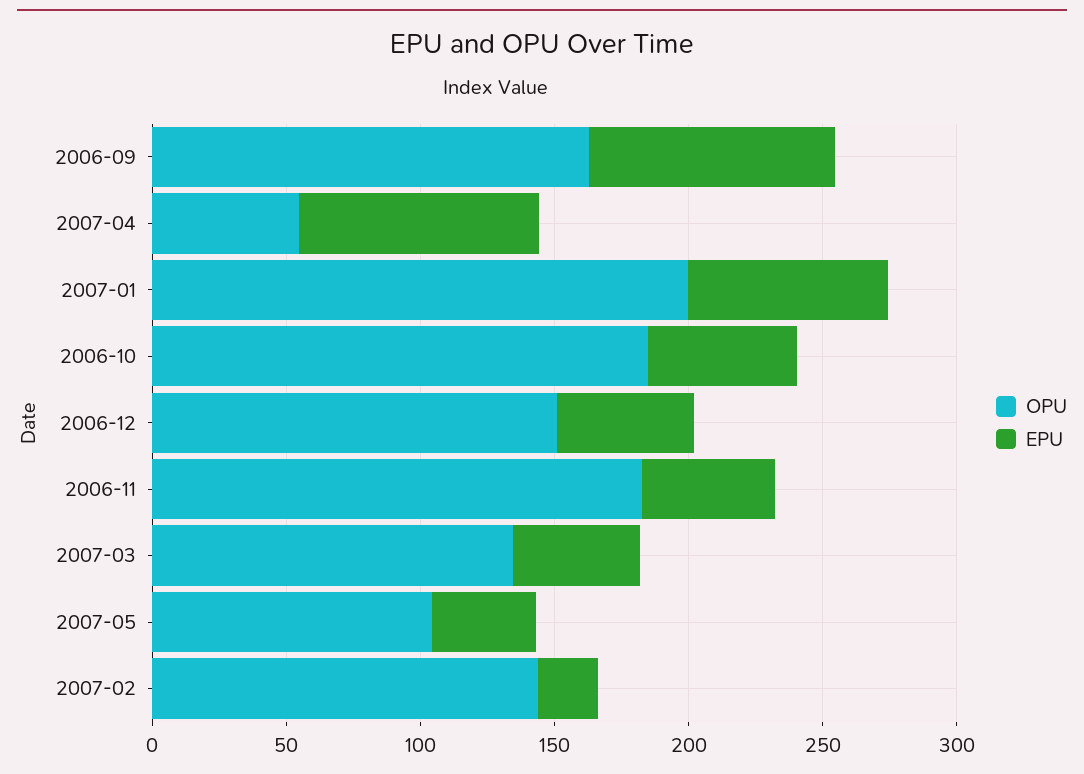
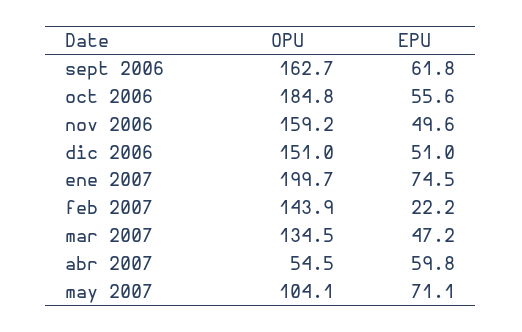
  {
    "OPU": {
      "2006-09": 162.7,
      "2007-04": 54.5,
      "2007-01": 199.7,
      "2006-10": 184.8,
      "2006-12": 151,
-     "2006-11": 180,
+     "2006-11": 159.2,
      "2007-03": 134.5,
      "2007-05": 104.1,
      "2007-02": 143.9
    },
    "EPU": {
-     "2006-09": 90,
+     "2006-09": 61.8,
-     "2007-04": 90,
+     "2007-04": 59.8,
      "2007-01": 74.5,
      "2006-10": 55.6,
      "2006-12": 51,
      "2006-11": 49.6,
      "2007-03": 47.2,
-     "2007-05": 40,
+     "2007-05": 71.1,
      "2007-02": 22.2
    }
  }

